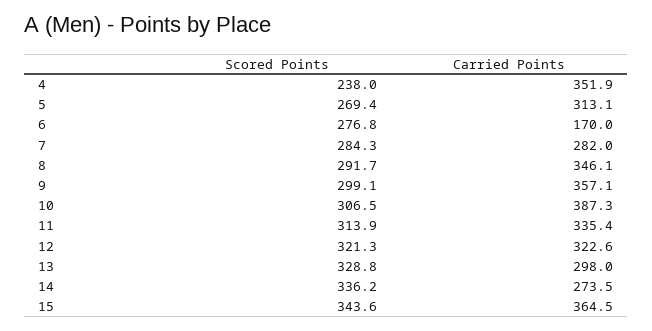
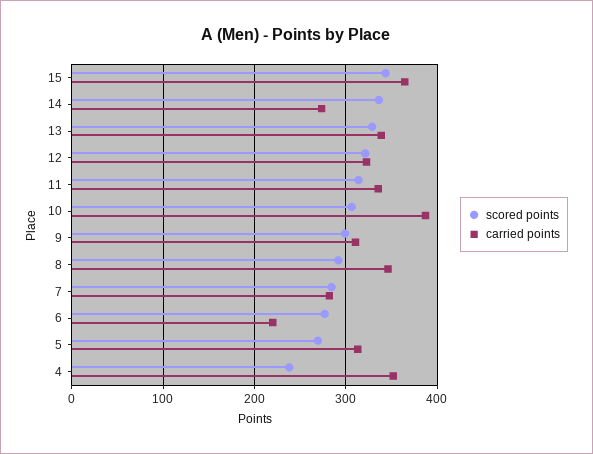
  {
    "Scored Points": {
      "4": 238,
      "5": 269.4,
      "6": 276.8,
      "7": 284.3,
      "8": 291.7,
      "9": 299.1,
      "10": 306.5,
      "11": 313.9,
      "12": 321.3,
      "13": 328.8,
      "14": 336.2,
      "15": 343.6
    },
    "Carried Points": {
      "4": 351.9,
      "5": 313.1,
-     "6": 170,
+     "6": 220,
      "7": 282,
      "8": 346.1,
-     "9": 357.1,
+     "9": 310,
      "10": 387.3,
      "11": 335.4,
      "12": 322.6,
-     "13": 298,
+     "13": 340,
      "14": 273.5,
      "15": 364.5
    }
  }

